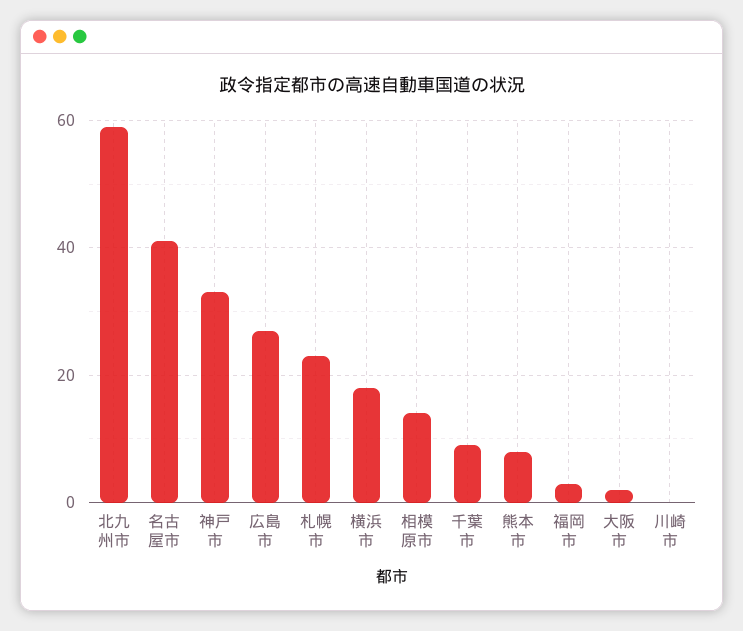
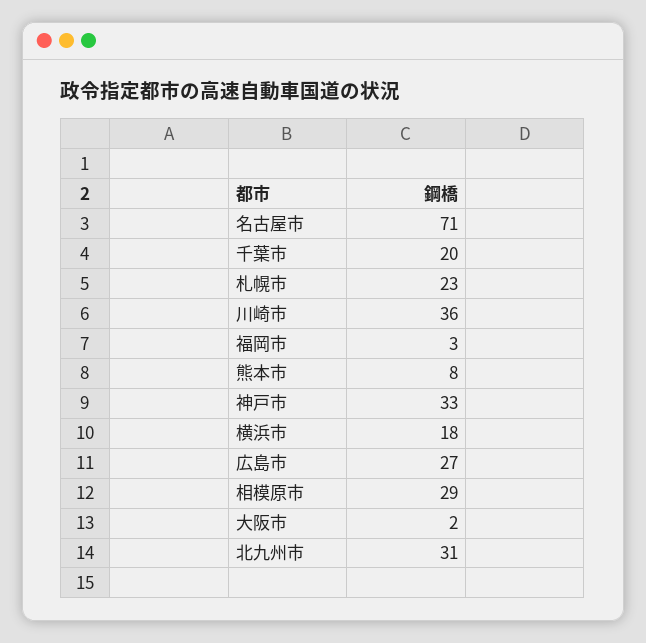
  {
-   "北九州市": 60,
+   "北九州市": 31,
-   "名古屋市": 40,
+   "名古屋市": 71,
    "神戸市": 33,
    "広島市": 27,
    "札幌市": 23,
    "横浜市": 18,
-   "相模原市": 15,
+   "相模原市": 29,
-   "千葉市": 10,
+   "千葉市": 20,
    "熊本市": 8,
    "福岡市": 3,
    "大阪市": 2,
-   "川崎市": 0
+   "川崎市": 36
  }

